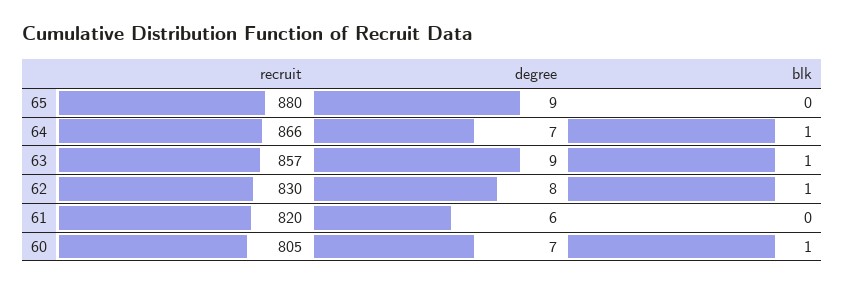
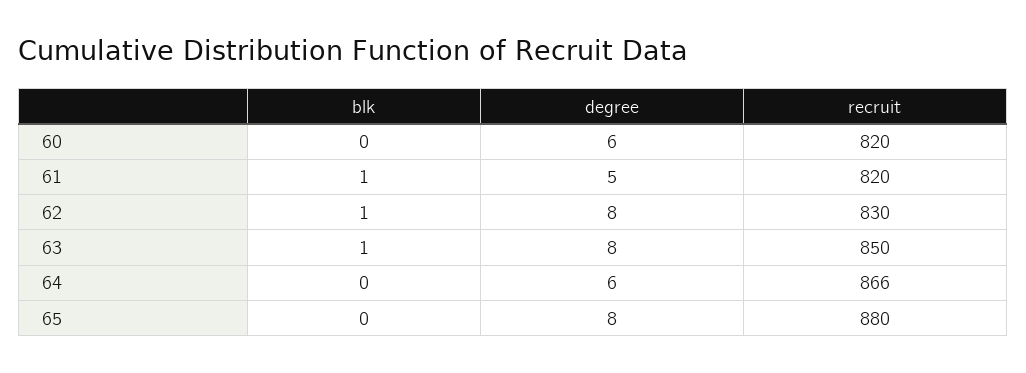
  {
    "recruit": {
      "65": 880,
      "64": 866,
-     "63": 857,
+     "63": 850,
      "62": 830,
      "61": 820,
-     "60": 805
+     "60": 820
    },
    "degree": {
-     "65": 9,
+     "65": 8,
-     "64": 7,
+     "64": 6,
-     "63": 9,
+     "63": 8,
      "62": 8,
-     "61": 6,
+     "61": 5,
-     "60": 7
+     "60": 6
    },
    "blk": {
      "65": 0,
-     "64": 1,
+     "64": 0,
      "63": 1,
      "62": 1,
-     "61": 0,
+     "61": 1,
-     "60": 1
+     "60": 0
    }
  }

